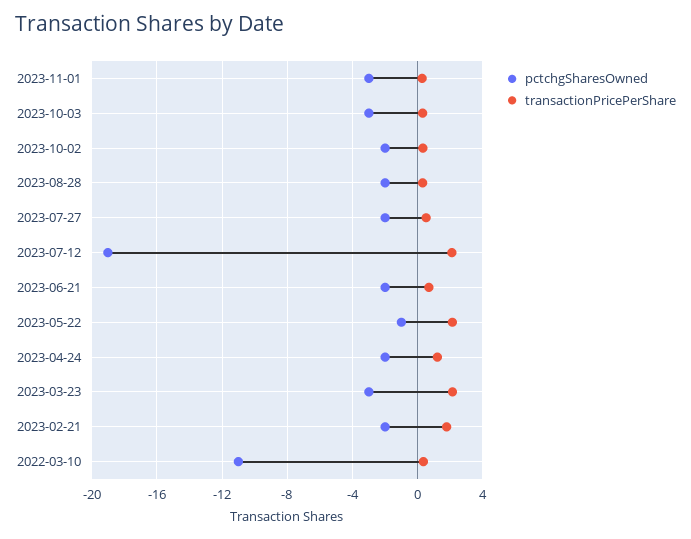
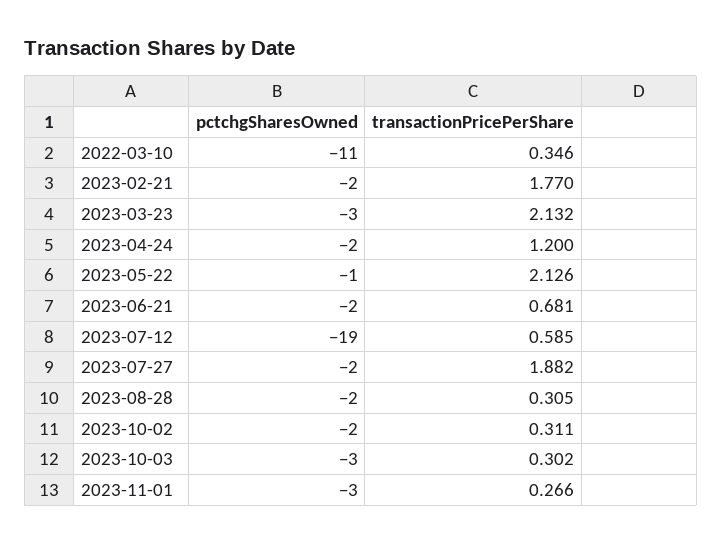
  {
    "pctchgSharesOwned": {
      "2023-11-01": -3,
      "2023-10-03": -3,
      "2023-10-02": -2,
      "2023-08-28": -2,
      "2023-07-27": -2,
      "2023-07-12": -19,
      "2023-06-21": -2,
      "2023-05-22": -1,
      "2023-04-24": -2,
      "2023-03-23": -3,
      "2023-02-21": -2,
      "2022-03-10": -11
    },
    "transactionPricePerShare": {
      "2023-11-01": 0.266,
      "2023-10-03": 0.302,
      "2023-10-02": 0.311,
      "2023-08-28": 0.305,
-     "2023-07-27": 0.5,
+     "2023-07-27": 1.882,
-     "2023-07-12": 2,
+     "2023-07-12": 0.585,
      "2023-06-21": 0.681,
      "2023-05-22": 2.126,
      "2023-04-24": 1.2,
      "2023-03-23": 2.132,
      "2023-02-21": 1.77,
      "2022-03-10": 0.346
    }
  }

